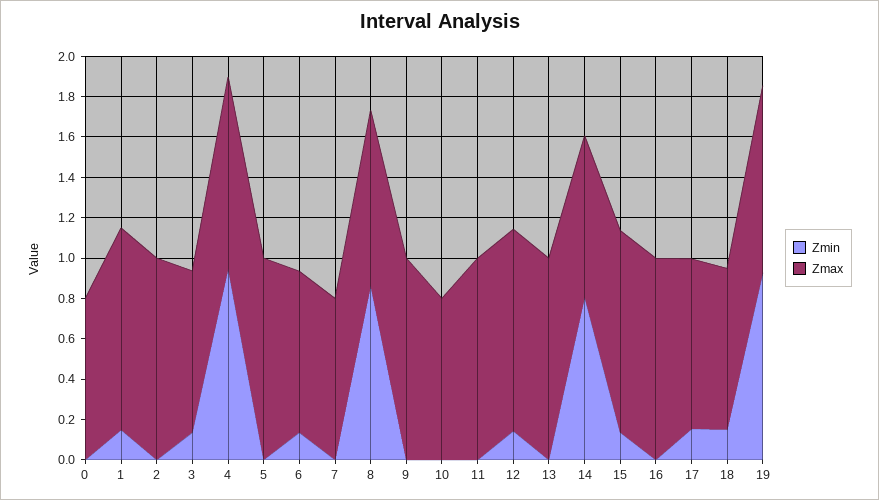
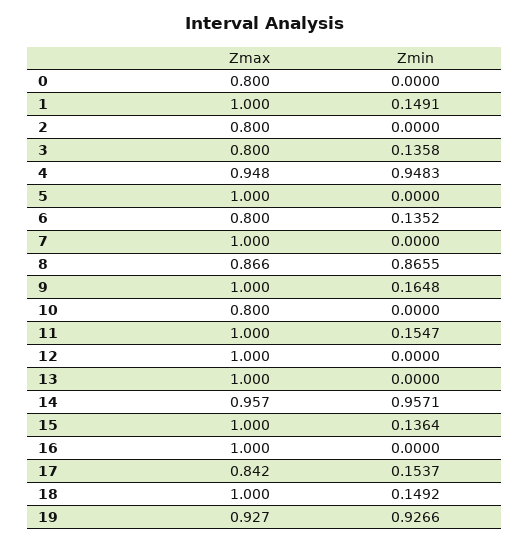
  {
    "Zmin": {
      "0": 0,
      "1": 0.1491,
      "2": 0,
      "3": 0.1358,
      "4": 0.9483,
      "5": 0,
      "6": 0.1352,
      "7": 0,
      "8": 0.8655,
-     "9": 0,
+     "9": 0.1648,
      "10": 0,
-     "11": 0,
+     "11": 0.1547,
-     "12": 0.15,
+     "12": 0,
      "13": 0,
-     "14": 0.8,
+     "14": 0.9571,
      "15": 0.1364,
      "16": 0,
      "17": 0.1537,
      "18": 0.1492,
      "19": 0.9266
    },
    "Zmax": {
      "0": 0.8,
      "1": 1,
-     "2": 1,
+     "2": 0.8,
      "3": 0.8,
      "4": 0.948,
      "5": 1,
      "6": 0.8,
-     "7": 0.8,
+     "7": 1,
      "8": 0.866,
      "9": 1,
      "10": 0.8,
      "11": 1,
      "12": 1,
      "13": 1,
-     "14": 0.8,
+     "14": 0.957,
      "15": 1,
      "16": 1,
      "17": 0.842,
-     "18": 0.8,
+     "18": 1,
      "19": 0.927
    }
  }

